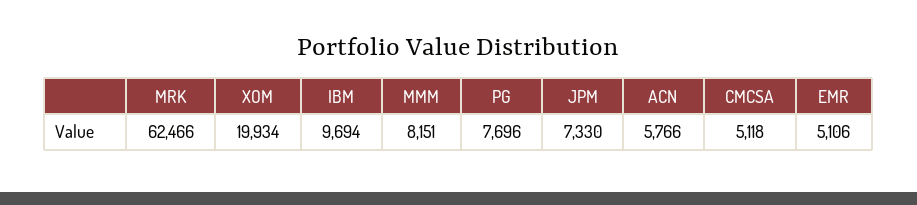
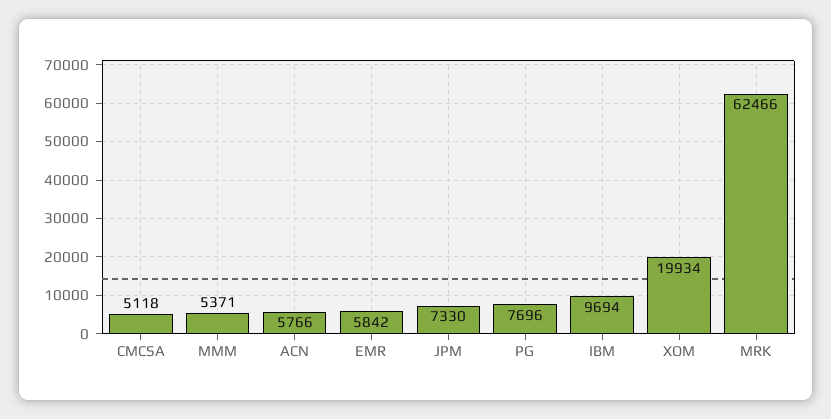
  {
    "MRK": 62466,
    "XOM": 19934,
    "IBM": 9694,
-   "MMM": 8151,
+   "MMM": 5371,
    "PG": 7696,
    "JPM": 7330,
    "ACN": 5766,
    "CMCSA": 5118,
-   "EMR": 5106
+   "EMR": 5842
  }

